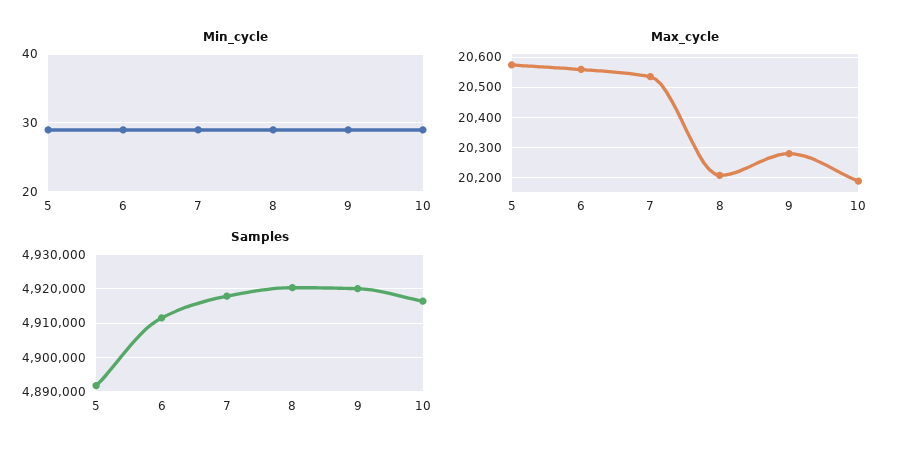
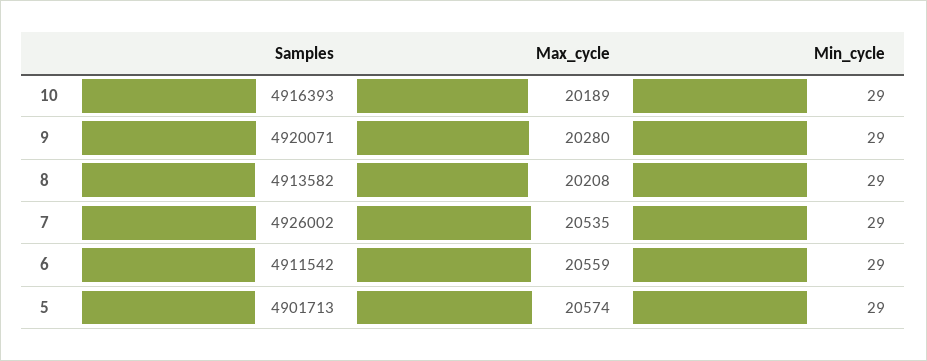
  {
    "Min_cycle": {
      "5": 29,
      "6": 29,
      "7": 29,
      "8": 29,
      "9": 29,
      "10": 29
    },
    "Max_cycle": {
      "5": 20574,
      "6": 20559,
      "7": 20535,
      "8": 20208,
      "9": 20280,
      "10": 20189
    },
    "Samples": {
-     "5": 4892000,
+     "5": 4901713,
      "6": 4911542,
-     "7": 4918000,
+     "7": 4926002,
-     "8": 4920000,
+     "8": 4913582,
      "9": 4920071,
      "10": 4916393
    }
  }

